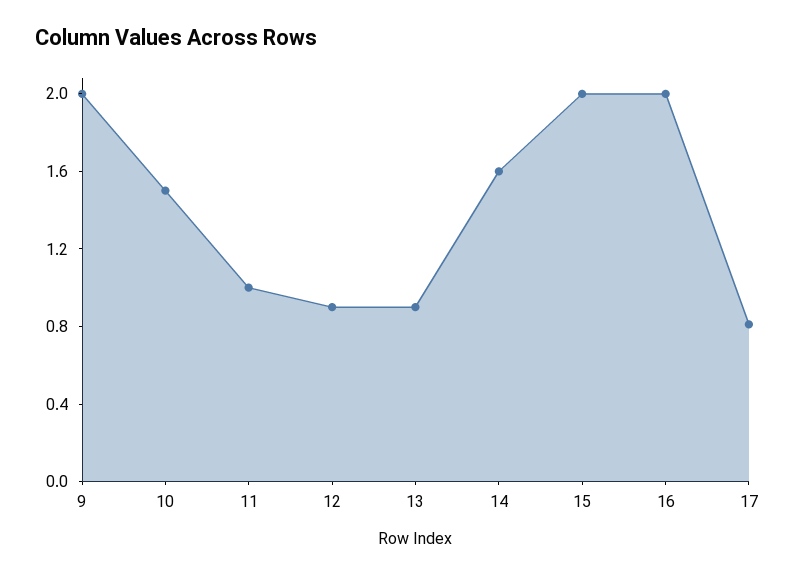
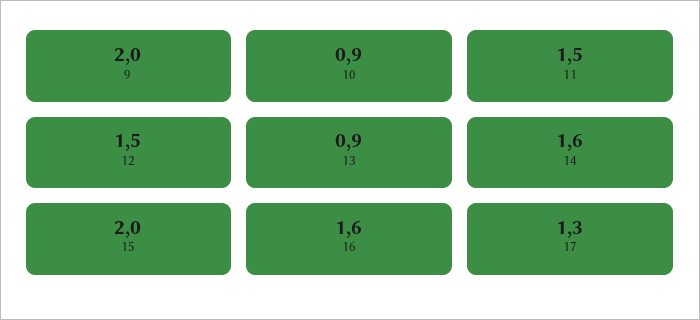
  {
    "9": 2,
-   "10": 1.5,
+   "10": 0.9,
-   "11": 1,
+   "11": 1.5,
-   "12": 0.9,
+   "12": 1.5,
    "13": 0.9,
    "14": 1.6,
    "15": 2,
-   "16": 2,
+   "16": 1.6,
-   "17": 0.8
+   "17": 1.3
  }

